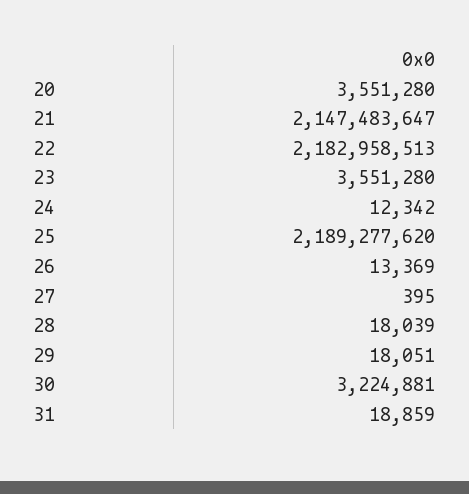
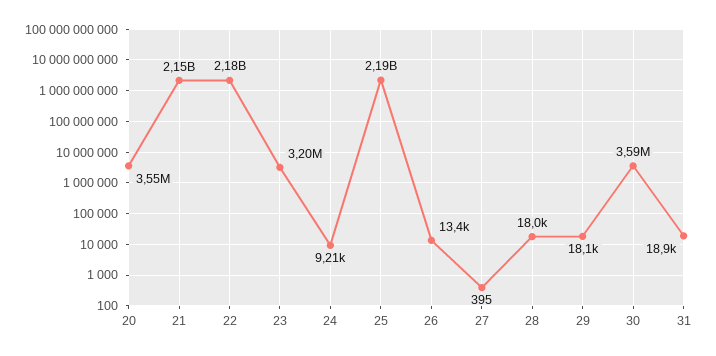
  {
    "20": 3551280,
    "21": 2147483647,
    "22": 2182958513,
-   "23": 3551280,
+   "23": 3200000,
-   "24": 12342,
+   "24": 9210,
    "25": 2189277620,
    "26": 13369,
    "27": 395,
    "28": 18039,
    "29": 18051,
-   "30": 3224881,
+   "30": 3590000,
    "31": 18859
  }

